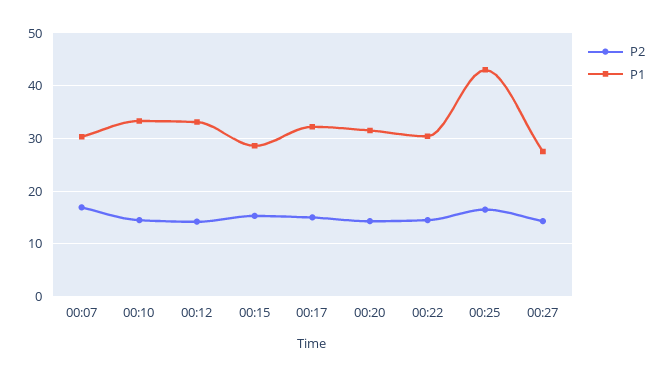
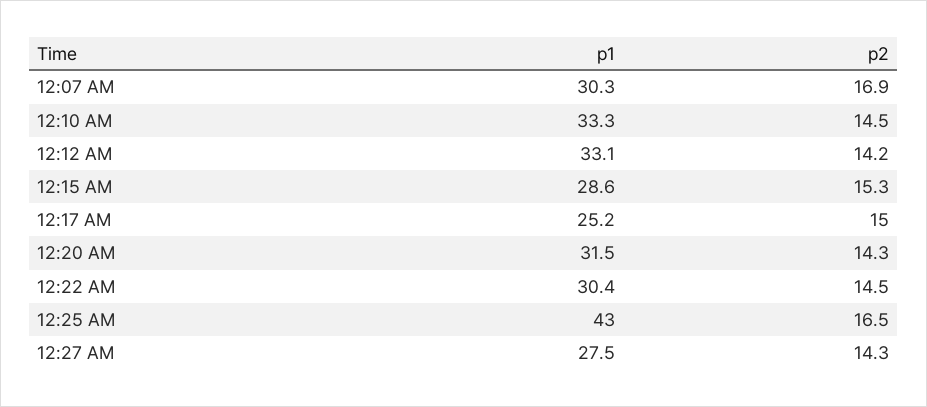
  {
    "P2": {
      "00:07": 16.9,
      "00:10": 14.5,
      "00:12": 14.2,
      "00:15": 15.3,
      "00:17": 15,
      "00:20": 14.3,
      "00:22": 14.5,
      "00:25": 16.5,
      "00:27": 14.3
    },
    "P1": {
      "00:07": 30.3,
      "00:10": 33.3,
      "00:12": 33.1,
      "00:15": 28.6,
-     "00:17": 32,
+     "00:17": 25.2,
      "00:20": 31.5,
      "00:22": 30.4,
      "00:25": 43,
      "00:27": 27.5
    }
  }

